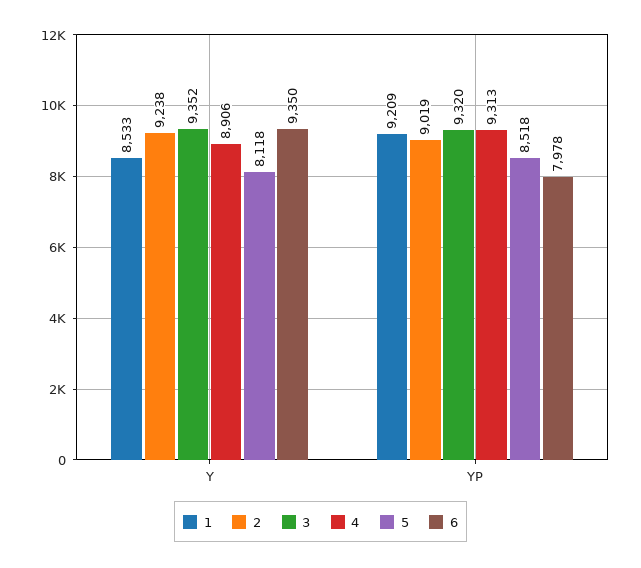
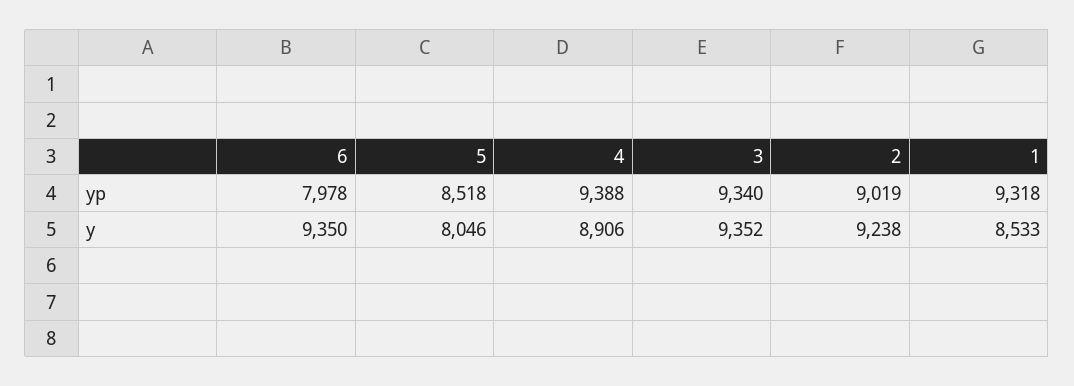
  {
    "1": {
      "Y": 8533,
-     "YP": 9209
+     "YP": 9318
    },
    "2": {
      "Y": 9238,
      "YP": 9019
    },
    "3": {
      "Y": 9352,
-     "YP": 9320
+     "YP": 9340
    },
    "4": {
      "Y": 8906,
-     "YP": 9313
+     "YP": 9388
    },
    "5": {
-     "Y": 8118,
+     "Y": 8046,
      "YP": 8518
    },
    "6": {
      "Y": 9350,
      "YP": 7978
    }
  }

